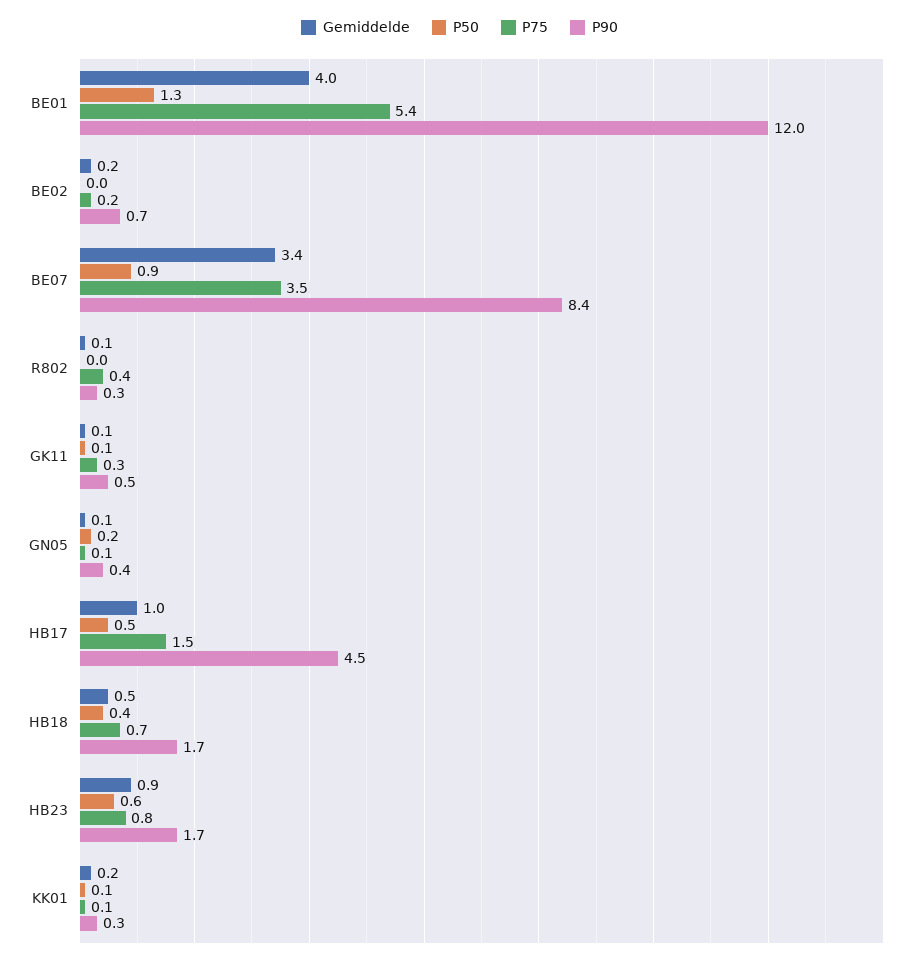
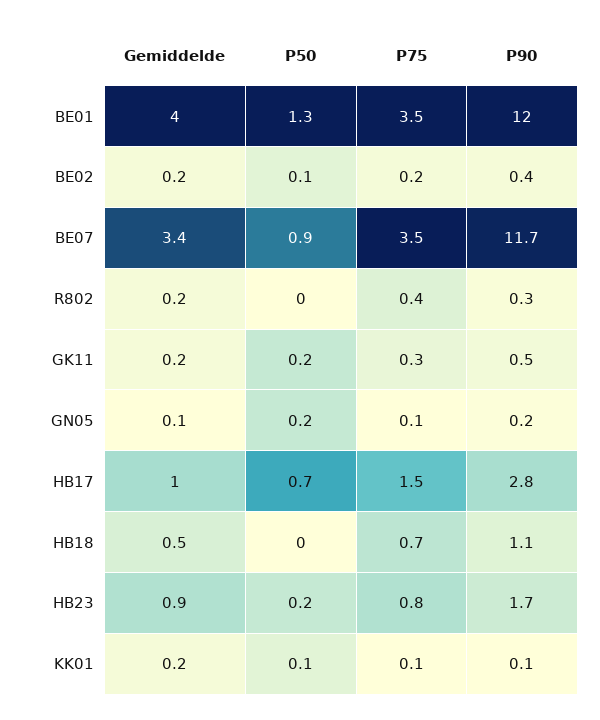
  {
    "Gemiddelde": {
      "BE01": 4,
      "BE02": 0.2,
      "BE07": 3.4,
-     "R802": 0.1,
+     "R802": 0.2,
-     "GK11": 0.1,
+     "GK11": 0.2,
      "GN05": 0.1,
      "HB17": 1,
      "HB18": 0.5,
      "HB23": 0.9,
      "KK01": 0.2
    },
    "P50": {
      "BE01": 1.3,
-     "BE02": 0,
+     "BE02": 0.1,
      "BE07": 0.9,
      "R802": 0,
-     "GK11": 0.1,
+     "GK11": 0.2,
      "GN05": 0.2,
-     "HB17": 0.5,
+     "HB17": 0.7,
-     "HB18": 0.4,
+     "HB18": 0,
-     "HB23": 0.6,
+     "HB23": 0.2,
      "KK01": 0.1
    },
    "P75": {
-     "BE01": 5.4,
+     "BE01": 3.5,
      "BE02": 0.2,
      "BE07": 3.5,
      "R802": 0.4,
      "GK11": 0.3,
      "GN05": 0.1,
      "HB17": 1.5,
      "HB18": 0.7,
      "HB23": 0.8,
      "KK01": 0.1
    },
    "P90": {
      "BE01": 12,
-     "BE02": 0.7,
+     "BE02": 0.4,
-     "BE07": 8.4,
+     "BE07": 11.7,
      "R802": 0.3,
      "GK11": 0.5,
-     "GN05": 0.4,
+     "GN05": 0.2,
-     "HB17": 4.5,
+     "HB17": 2.8,
-     "HB18": 1.7,
+     "HB18": 1.1,
      "HB23": 1.7,
-     "KK01": 0.3
+     "KK01": 0.1
    }
  }

